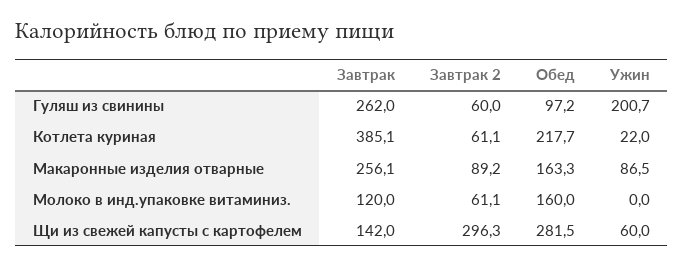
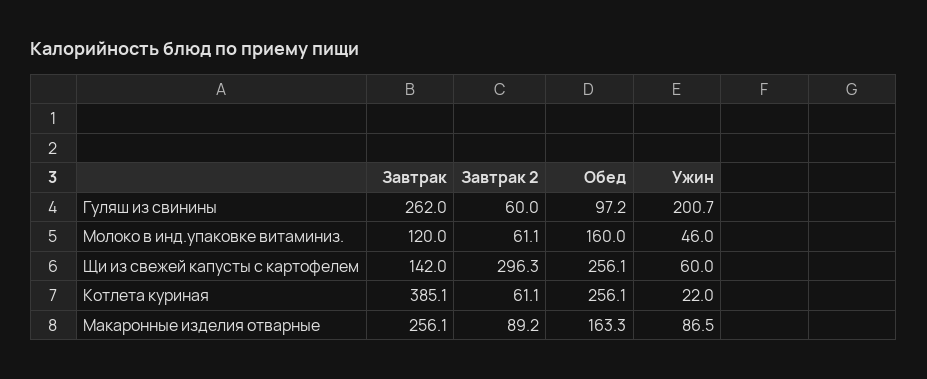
  {
    "Завтрак": {
      "Гуляш из свинины": 262,
      "Котлета куриная": 385.1,
      "Макаронные изделия отварные": 256.1,
      "Молоко в инд.упаковке витаминиз.": 120,
      "Щи из свежей капусты с картофелем": 142
    },
    "Завтрак 2": {
      "Гуляш из свинины": 60,
      "Котлета куриная": 61.1,
      "Макаронные изделия отварные": 89.2,
      "Молоко в инд.упаковке витаминиз.": 61.1,
      "Щи из свежей капусты с картофелем": 296.3
    },
    "Обед": {
      "Гуляш из свинины": 97.2,
-     "Котлета куриная": 217.7,
+     "Котлета куриная": 256.1,
      "Макаронные изделия отварные": 163.3,
      "Молоко в инд.упаковке витаминиз.": 160,
-     "Щи из свежей капусты с картофелем": 281.5
+     "Щи из свежей капусты с картофелем": 256.1
    },
    "Ужин": {
      "Гуляш из свинины": 200.7,
      "Котлета куриная": 22,
      "Макаронные изделия отварные": 86.5,
-     "Молоко в инд.упаковке витаминиз.": 0,
+     "Молоко в инд.упаковке витаминиз.": 46,
      "Щи из свежей капусты с картофелем": 60
    }
  }

